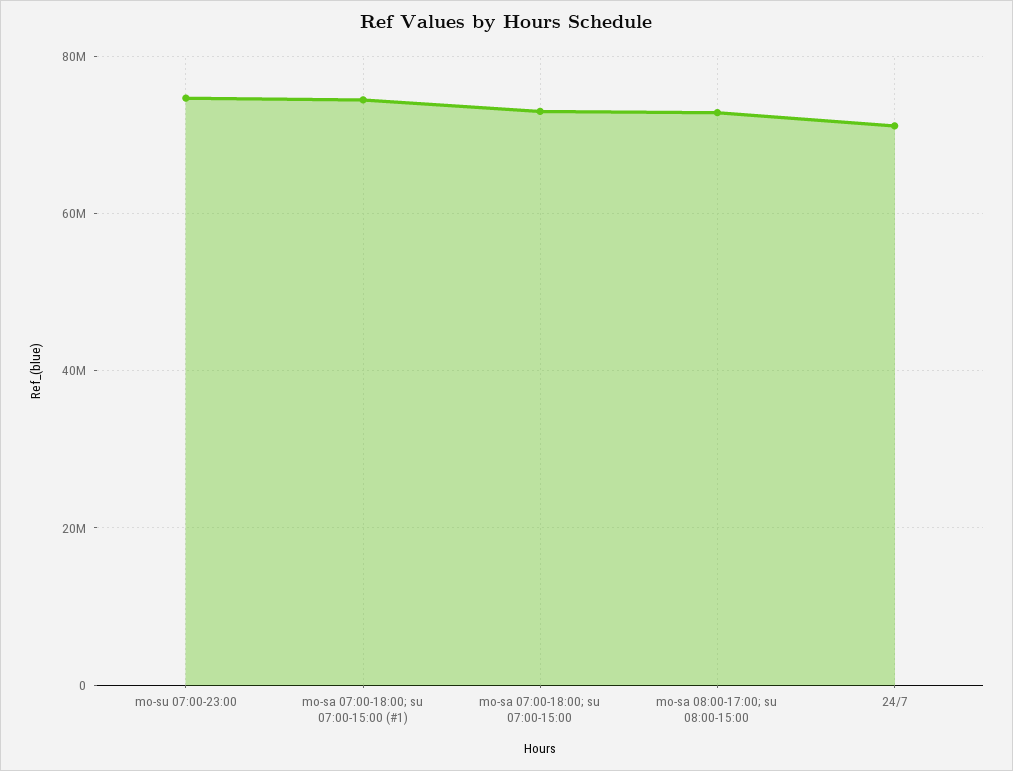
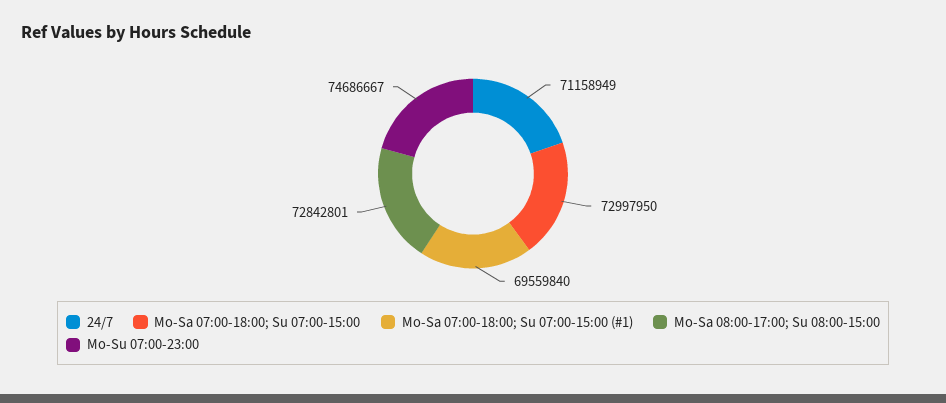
  {
    "mo-su 07:00-23:00": 74686667,
-   "mo-sa 07:00-18:00; su 07:00-15:00 (#1)": 74000000,
+   "mo-sa 07:00-18:00; su 07:00-15:00 (#1)": 69559840,
    "mo-sa 07:00-18:00; su 07:00-15:00": 72997950,
    "mo-sa 08:00-17:00; su 08:00-15:00": 72842801,
    "24/7": 71158949
  }

